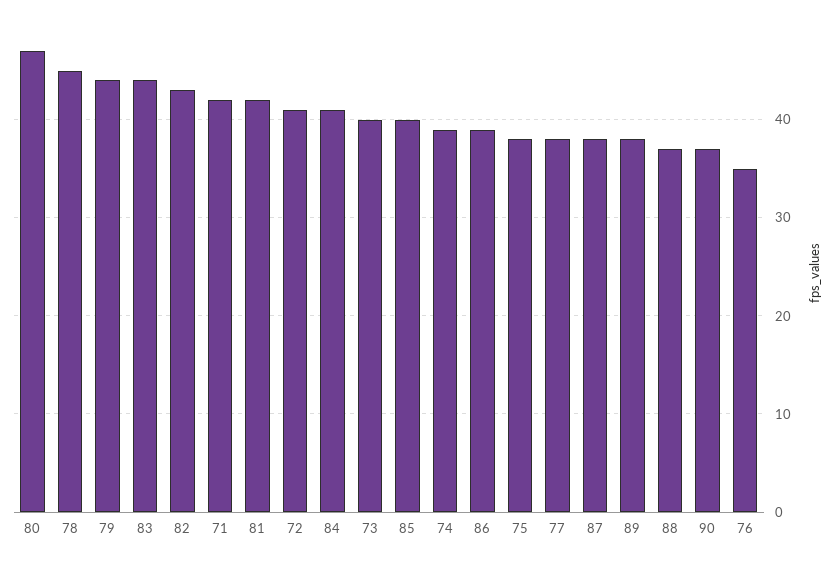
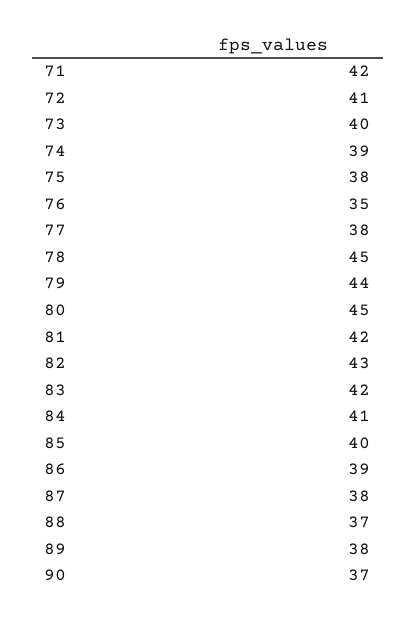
  {
-   "80": 47,
+   "80": 45,
    "78": 45,
    "79": 44,
-   "83": 44,
+   "83": 42,
    "82": 43,
    "71": 42,
    "81": 42,
    "72": 41,
    "84": 41,
    "73": 40,
    "85": 40,
    "74": 39,
    "86": 39,
    "75": 38,
    "77": 38,
    "87": 38,
    "89": 38,
    "88": 37,
    "90": 37,
    "76": 35
  }

